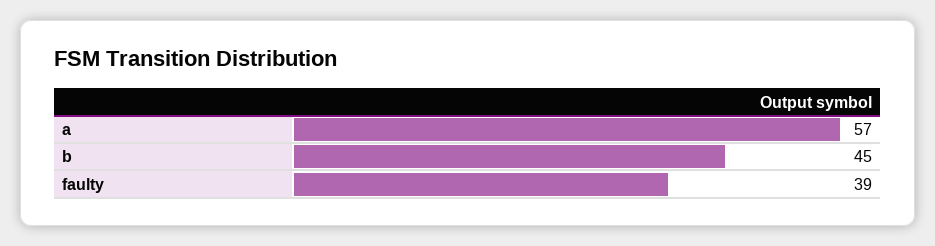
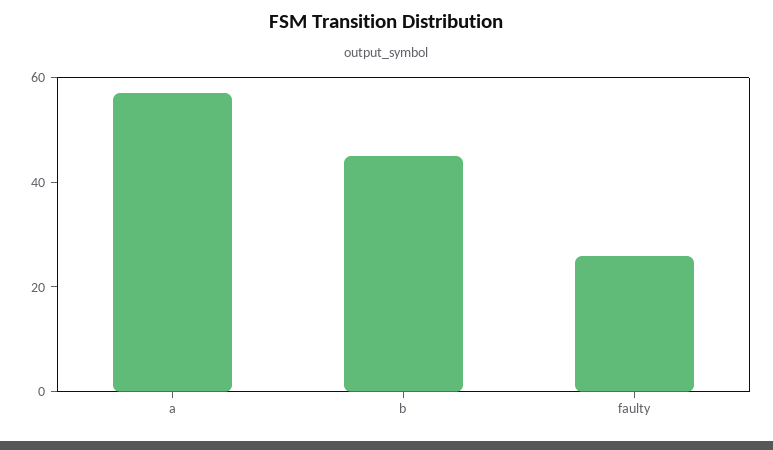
  {
    "a": 57,
    "b": 45,
-   "faulty": 39
+   "faulty": 25
  }

